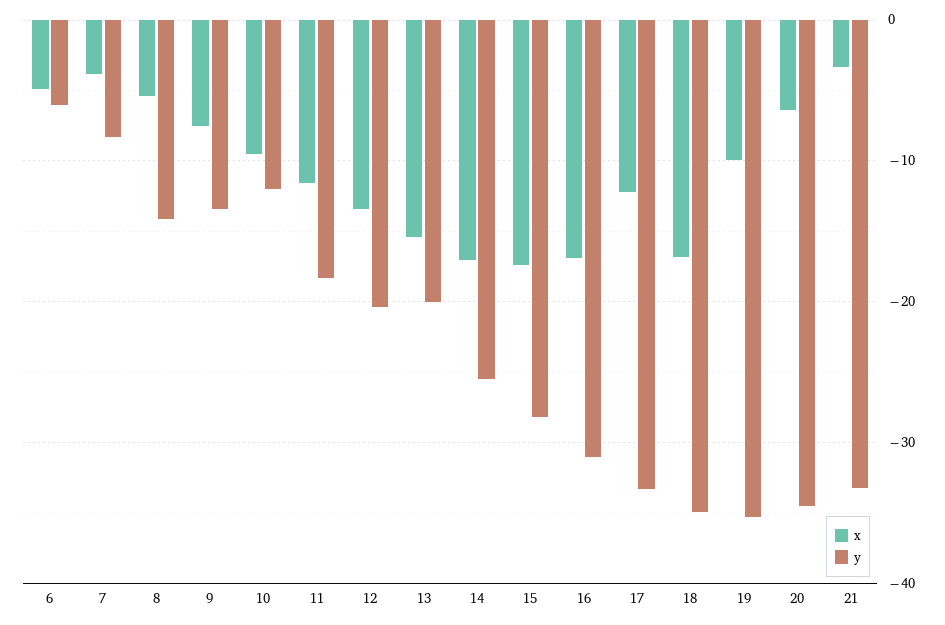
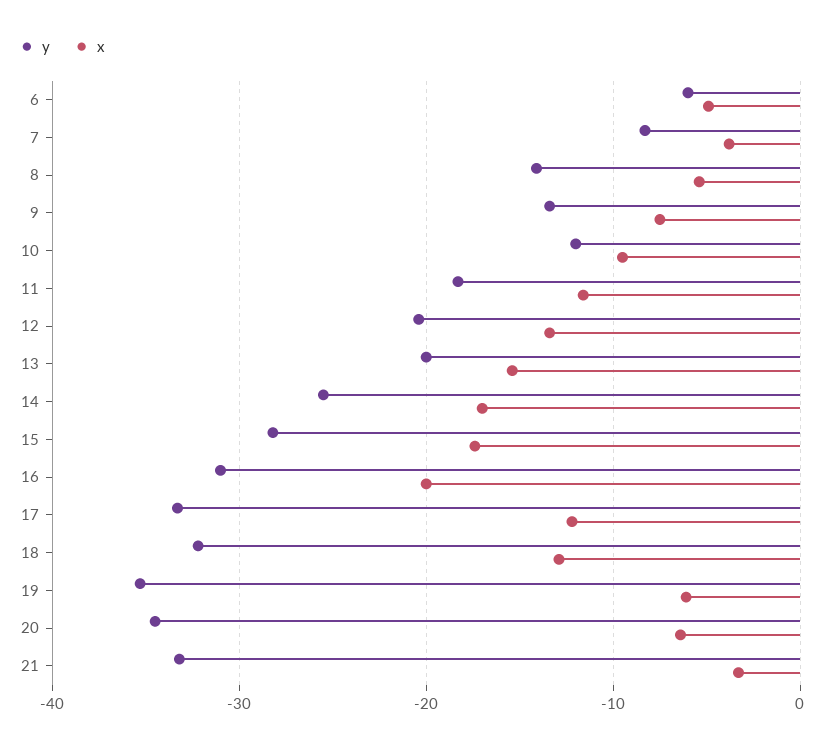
  {
    "x": {
      "6": -5,
      "7": -4,
      "8": -5,
      "9": -8,
      "10": -10,
      "11": -12,
      "12": -13,
      "13": -15,
      "14": -17,
      "15": -17,
-     "16": -17,
+     "16": -20,
      "17": -12,
-     "18": -17,
+     "18": -13,
-     "19": -10,
+     "19": -6,
      "20": -6,
      "21": -3
    },
    "y": {
      "6": -6,
      "7": -8,
      "8": -14,
      "9": -13,
      "10": -12,
      "11": -18,
      "12": -20,
      "13": -20,
      "14": -26,
      "15": -28,
      "16": -31,
      "17": -33,
-     "18": -35,
+     "18": -32,
      "19": -35,
      "20": -35,
      "21": -33
    }
  }

